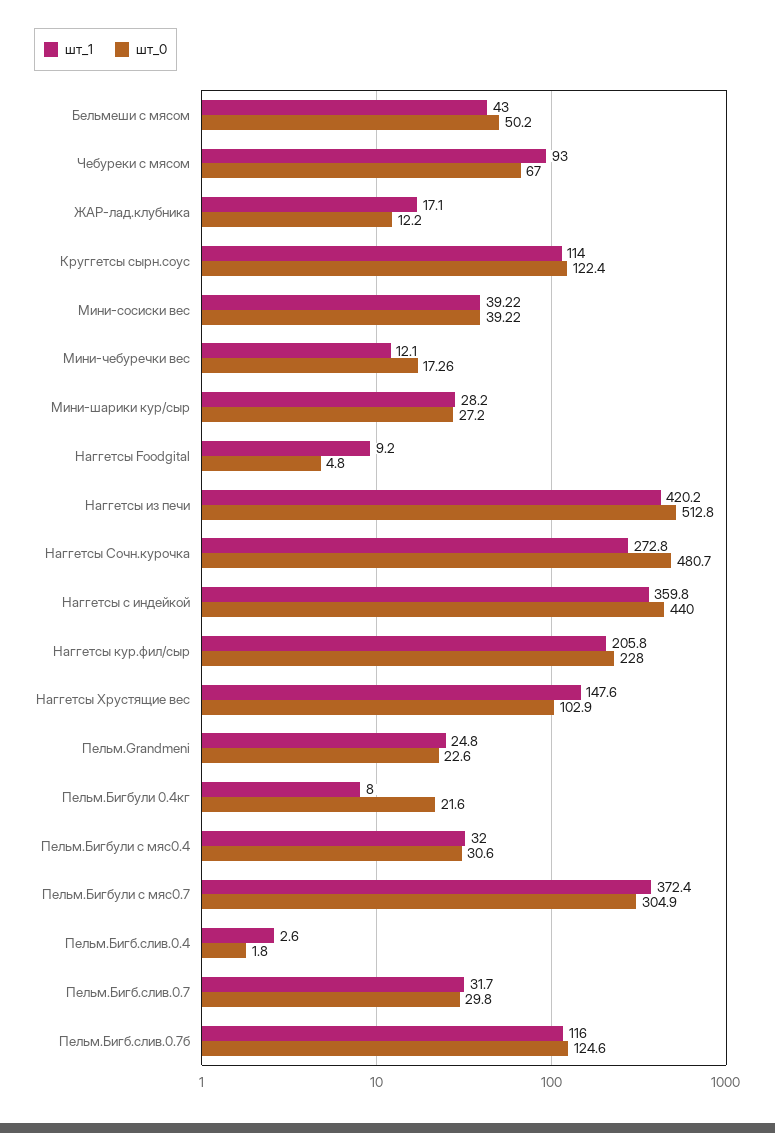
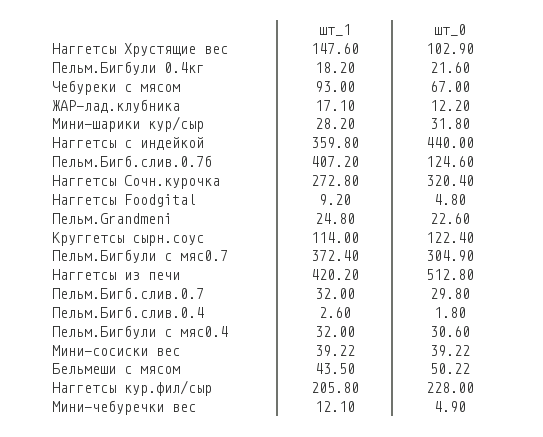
  {
    "шт_1": {
-     "Бельмеши с мясом": 43,
+     "Бельмеши с мясом": 43.5,
      "Чебуреки с мясом": 93,
      "ЖАР-лад.клубника": 17.1,
      "Круггетсы сырн.соус": 114,
      "Мини-сосиски вес": 39.22,
      "Мини-чебуречки вес": 12.1,
      "Мини-шарики кур/сыр": 28.2,
      "Наггетсы Foodgital": 9.2,
      "Наггетсы из печи": 420.2,
      "Наггетсы Сочн.курочка": 272.8,
      "Наггетсы с индейкой": 359.8,
      "Наггетсы кур.фил/сыр": 205.8,
      "Наггетсы Хрустящие вес": 147.6,
      "Пельм.Grandmeni": 24.8,
-     "Пельм.Бигбули 0.4кг": 8,
+     "Пельм.Бигбули 0.4кг": 18.2,
      "Пельм.Бигбули с мяс0.4": 32,
      "Пельм.Бигбули с мяс0.7": 372.4,
      "Пельм.Бигб.слив.0.4": 2.6,
-     "Пельм.Бигб.слив.0.7": 31.7,
+     "Пельм.Бигб.слив.0.7": 32,
-     "Пельм.Бигб.слив.0.7б": 116
+     "Пельм.Бигб.слив.0.7б": 407.2
    },
    "шт_0": {
-     "Бельмеши с мясом": 50.2,
+     "Бельмеши с мясом": 50.22,
      "Чебуреки с мясом": 67,
      "ЖАР-лад.клубника": 12.2,
      "Круггетсы сырн.соус": 122.4,
      "Мини-сосиски вес": 39.22,
-     "Мини-чебуречки вес": 17.26,
+     "Мини-чебуречки вес": 4.9,
-     "Мини-шарики кур/сыр": 27.2,
+     "Мини-шарики кур/сыр": 31.8,
      "Наггетсы Foodgital": 4.8,
      "Наггетсы из печи": 512.8,
-     "Наггетсы Сочн.курочка": 480.7,
+     "Наггетсы Сочн.курочка": 320.4,
      "Наггетсы с индейкой": 440,
      "Наггетсы кур.фил/сыр": 228,
      "Наггетсы Хрустящие вес": 102.9,
      "Пельм.Grandmeni": 22.6,
      "Пельм.Бигбули 0.4кг": 21.6,
      "Пельм.Бигбули с мяс0.4": 30.6,
      "Пельм.Бигбули с мяс0.7": 304.9,
      "Пельм.Бигб.слив.0.4": 1.8,
      "Пельм.Бигб.слив.0.7": 29.8,
      "Пельм.Бигб.слив.0.7б": 124.6
    }
  }

